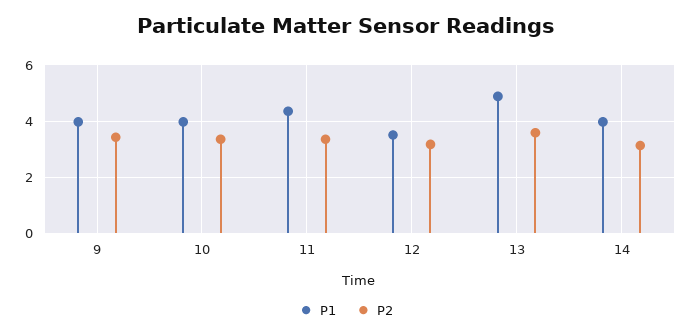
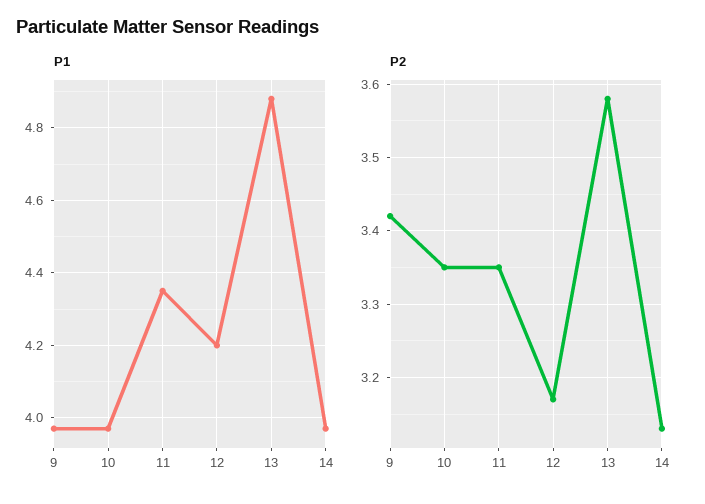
  {
    "P1": {
      "9": 3.95,
      "10": 3.95,
      "11": 4.35,
-     "12": 3.5,
+     "12": 4.2,
      "13": 4.9,
      "14": 3.95
    },
    "P2": {
      "9": 3.42,
      "10": 3.35,
      "11": 3.35,
      "12": 3.17,
      "13": 3.58,
      "14": 3.13
    }
  }

